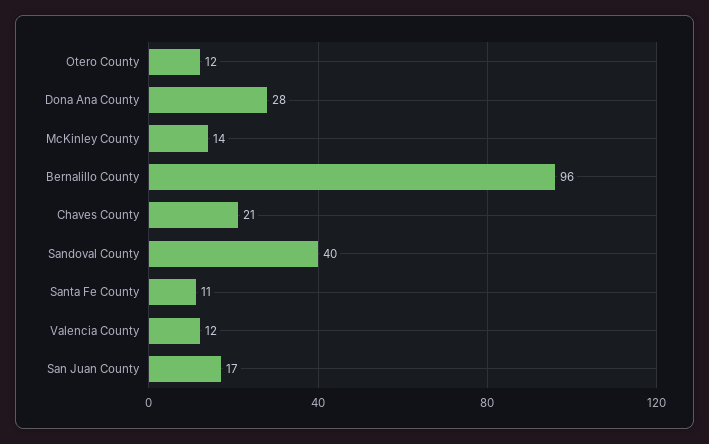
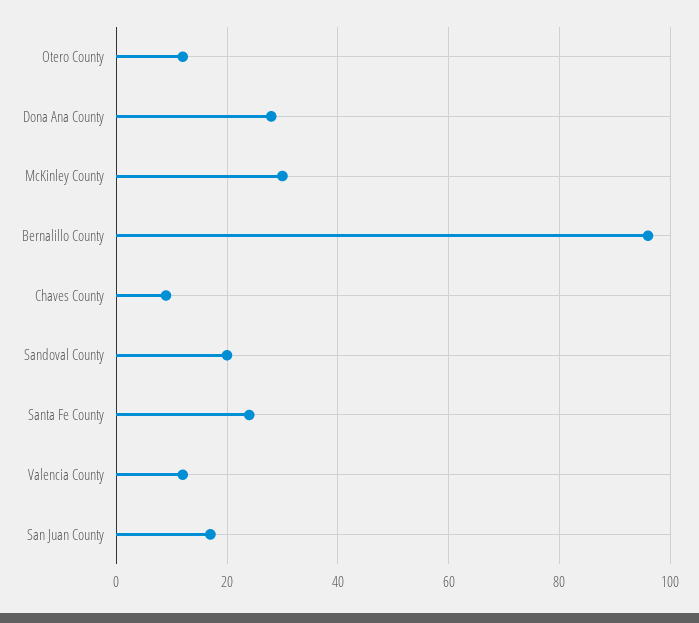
  {
    "Otero County": 12,
    "Dona Ana County": 28,
-   "McKinley County": 14,
+   "McKinley County": 30,
    "Bernalillo County": 96,
-   "Chaves County": 21,
+   "Chaves County": 10,
-   "Sandoval County": 40,
+   "Sandoval County": 20,
-   "Santa Fe County": 11,
+   "Santa Fe County": 25,
    "Valencia County": 12,
    "San Juan County": 17
  }

